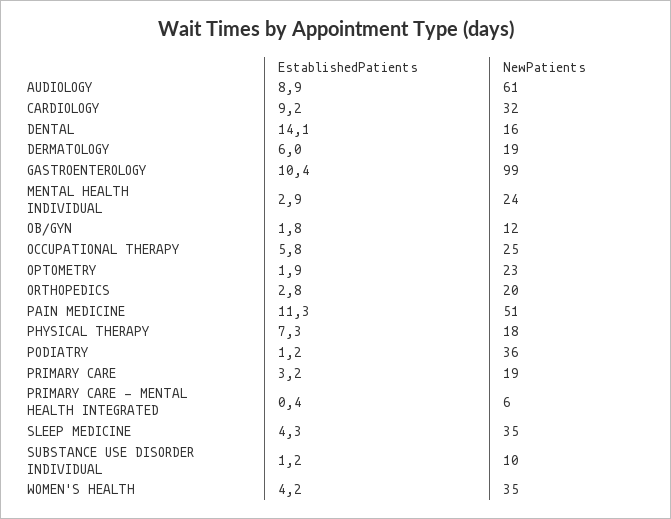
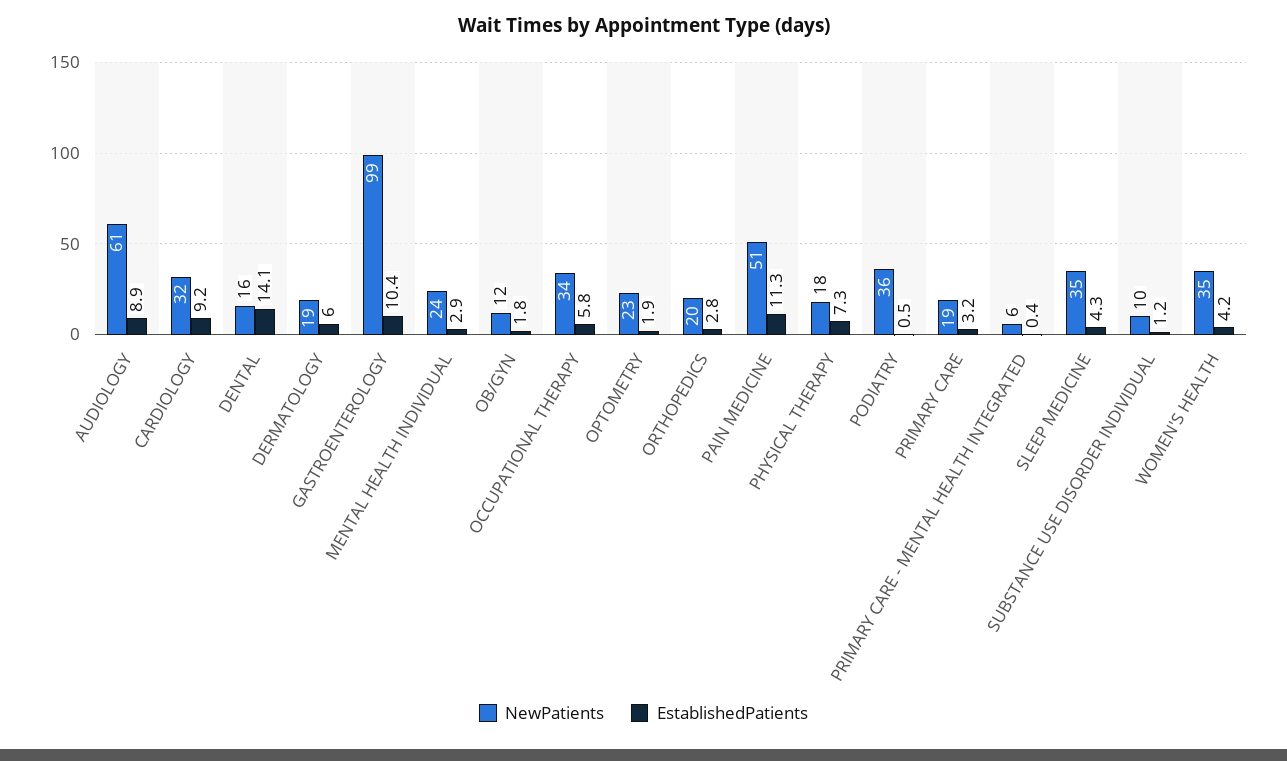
  {
    "EstablishedPatients": {
      "AUDIOLOGY": 8.9,
      "CARDIOLOGY": 9.2,
      "DENTAL": 14.1,
      "DERMATOLOGY": 6,
      "GASTROENTEROLOGY": 10.4,
      "MENTAL HEALTH INDIVIDUAL": 2.9,
      "OB/GYN": 1.8,
      "OCCUPATIONAL THERAPY": 5.8,
      "OPTOMETRY": 1.9,
      "ORTHOPEDICS": 2.8,
      "PAIN MEDICINE": 11.3,
      "PHYSICAL THERAPY": 7.3,
-     "PODIATRY": 1.2,
+     "PODIATRY": 0.5,
      "PRIMARY CARE": 3.2,
      "PRIMARY CARE - MENTAL HEALTH INTEGRATED": 0.4,
      "SLEEP MEDICINE": 4.3,
      "SUBSTANCE USE DISORDER INDIVIDUAL": 1.2,
      "WOMEN'S HEALTH": 4.2
    },
    "NewPatients": {
      "AUDIOLOGY": 61,
      "CARDIOLOGY": 32,
      "DENTAL": 16,
      "DERMATOLOGY": 19,
      "GASTROENTEROLOGY": 99,
      "MENTAL HEALTH INDIVIDUAL": 24,
      "OB/GYN": 12,
-     "OCCUPATIONAL THERAPY": 25,
+     "OCCUPATIONAL THERAPY": 34,
      "OPTOMETRY": 23,
      "ORTHOPEDICS": 20,
      "PAIN MEDICINE": 51,
      "PHYSICAL THERAPY": 18,
      "PODIATRY": 36,
      "PRIMARY CARE": 19,
      "PRIMARY CARE - MENTAL HEALTH INTEGRATED": 6,
      "SLEEP MEDICINE": 35,
      "SUBSTANCE USE DISORDER INDIVIDUAL": 10,
      "WOMEN'S HEALTH": 35
    }
  }

